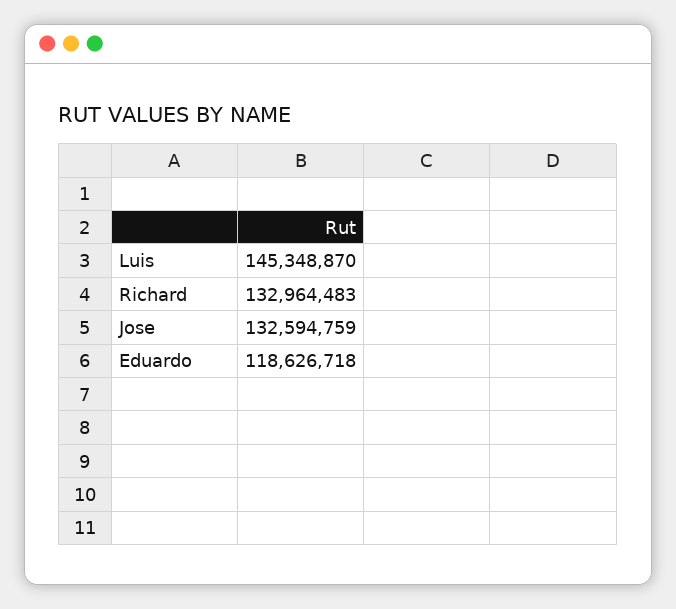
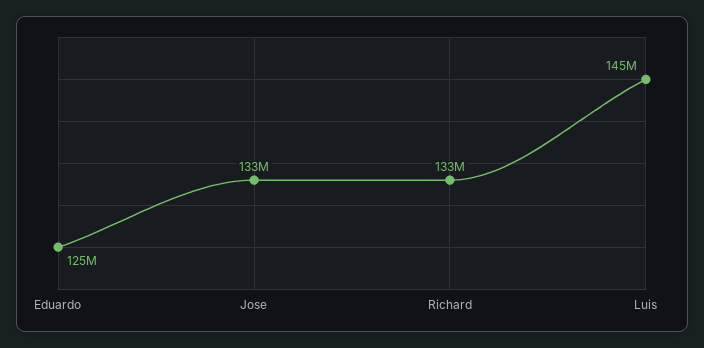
  {
    "Luis": 145348870,
    "Richard": 132964483,
    "Jose": 132594759,
-   "Eduardo": 118626718
+   "Eduardo": 125000000
  }

